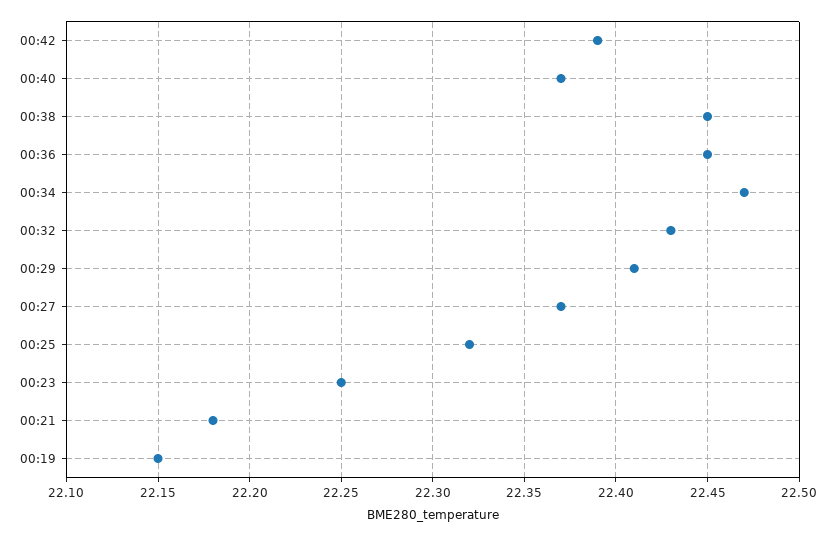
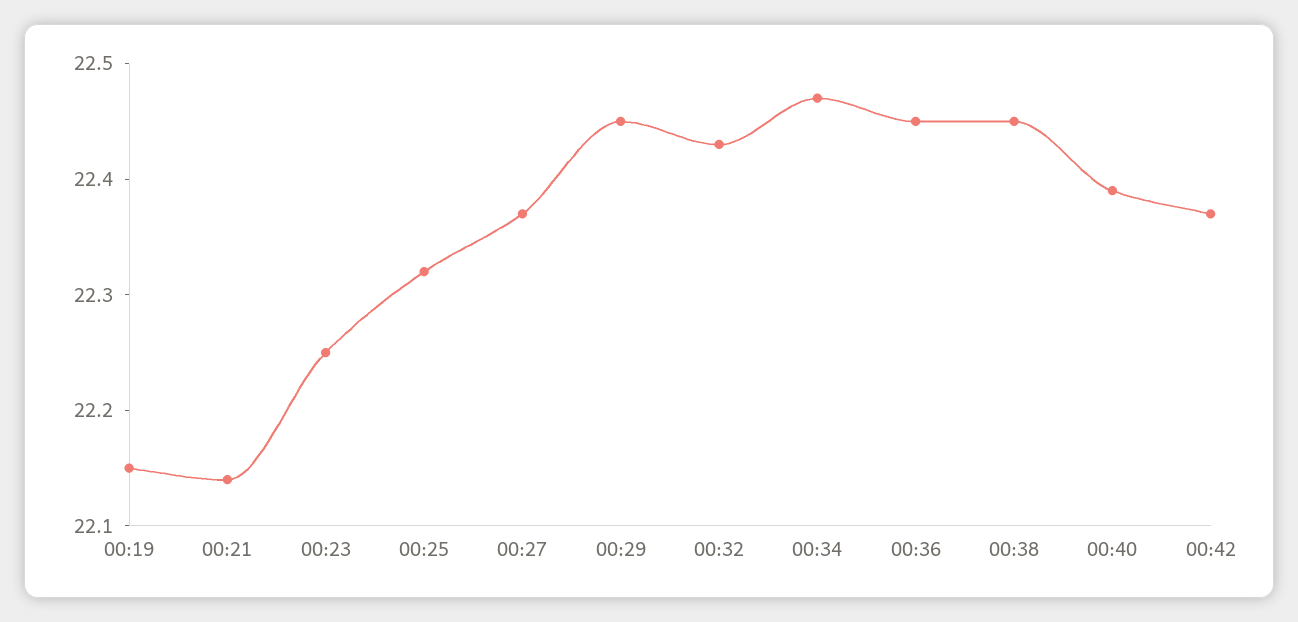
  {
-   "00:42": 22.39,
+   "00:42": 22.37,
-   "00:40": 22.37,
+   "00:40": 22.39,
    "00:38": 22.45,
    "00:36": 22.45,
    "00:34": 22.47,
    "00:32": 22.43,
-   "00:29": 22.41,
+   "00:29": 22.45,
    "00:27": 22.37,
    "00:25": 22.32,
    "00:23": 22.25,
-   "00:21": 22.18,
+   "00:21": 22.14,
    "00:19": 22.15
  }

